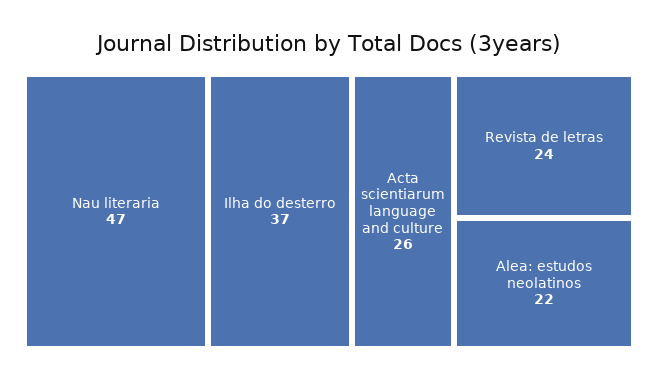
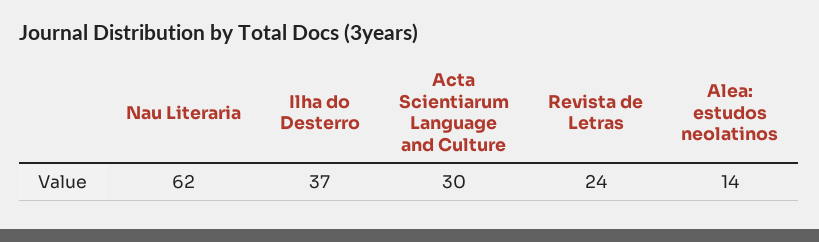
  {
-   "Nau literaria": 47,
+   "Nau literaria": 62,
    "Ilha do desterro": 37,
-   "Acta scientiarum language and culture": 26,
+   "Acta scientiarum language and culture": 30,
    "Revista de letras": 24,
-   "Alea: estudos neolatinos": 22
+   "Alea: estudos neolatinos": 14
  }

